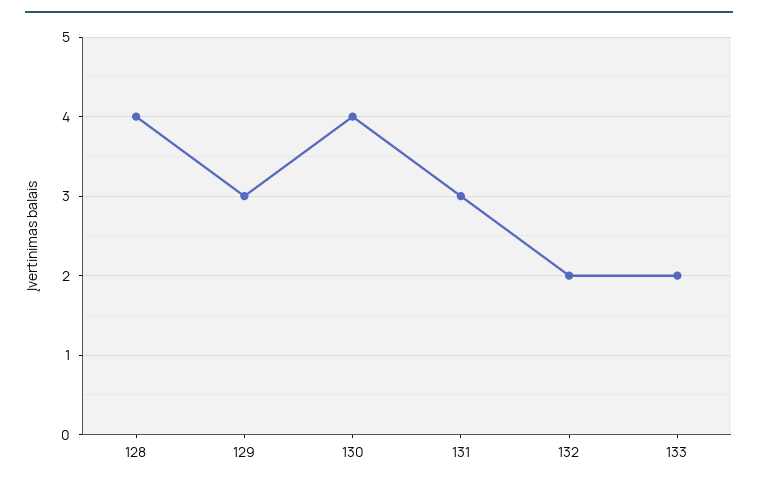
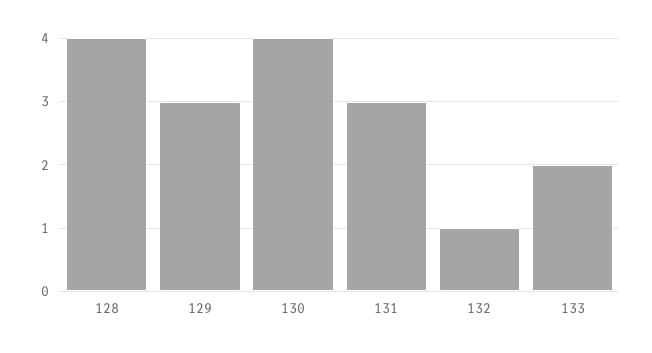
  {
    "128": 4,
    "129": 3,
    "130": 4,
    "131": 3,
-   "132": 2,
+   "132": 1,
    "133": 2
  }

